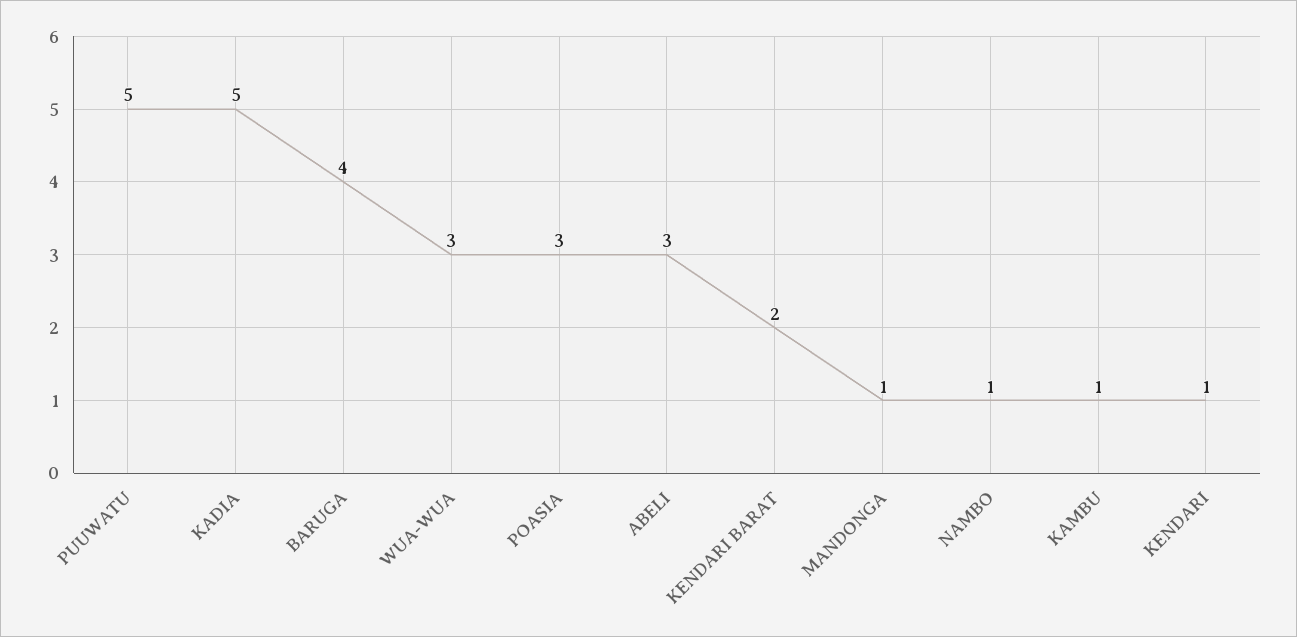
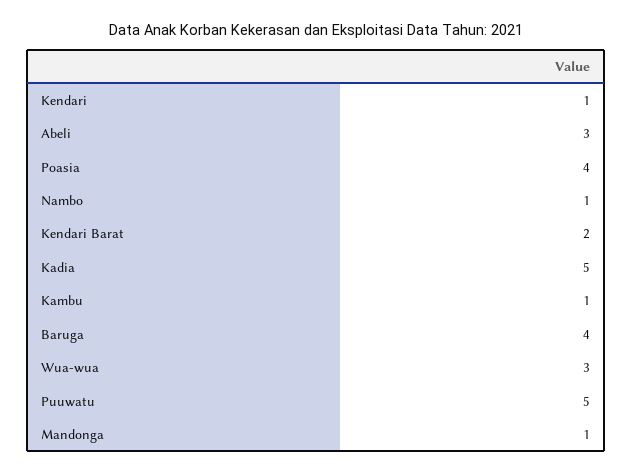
  {
    "PUUWATU": 5,
    "KADIA": 5,
    "BARUGA": 4,
    "WUA-WUA": 3,
-   "POASIA": 3,
+   "POASIA": 4,
    "ABELI": 3,
    "KENDARI BARAT": 2,
    "MANDONGA": 1,
    "NAMBO": 1,
    "KAMBU": 1,
    "KENDARI": 1
  }

